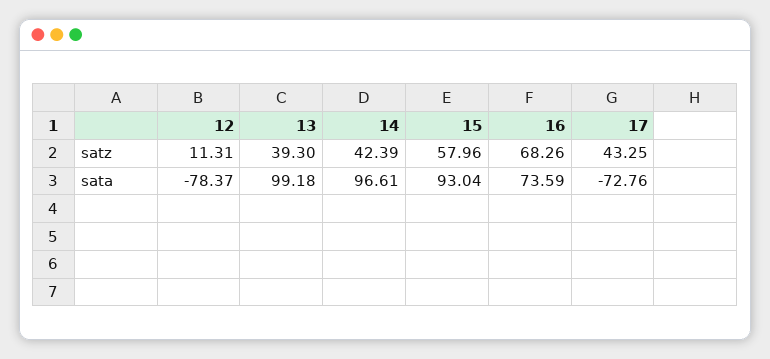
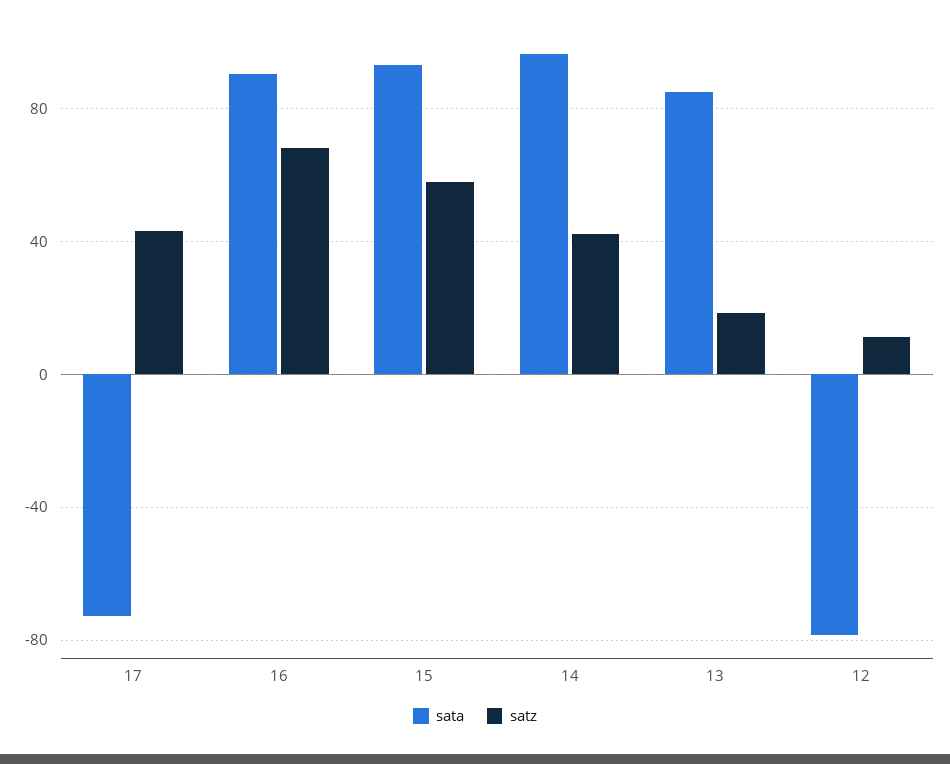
  {
    "satz": {
      "12": 11.31,
-     "13": 39.3,
+     "13": 20,
      "14": 42.39,
      "15": 57.96,
      "16": 68.26,
      "17": 43.25
    },
    "sata": {
      "12": -78.37,
-     "13": 99.18,
+     "13": 85,
      "14": 96.61,
      "15": 93.04,
-     "16": 73.59,
+     "16": 90,
      "17": -72.76
    }
  }

